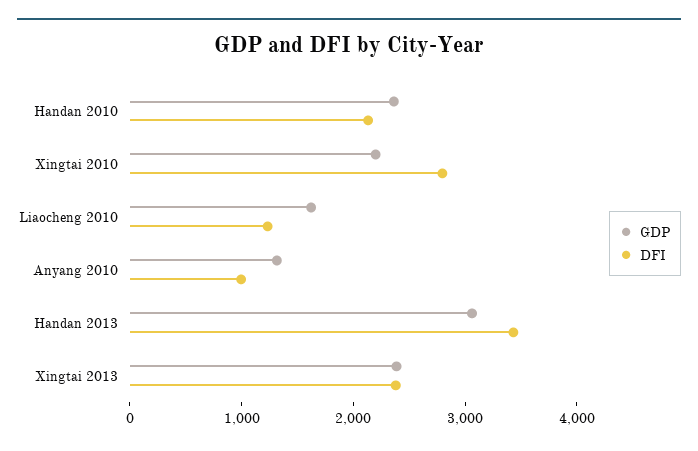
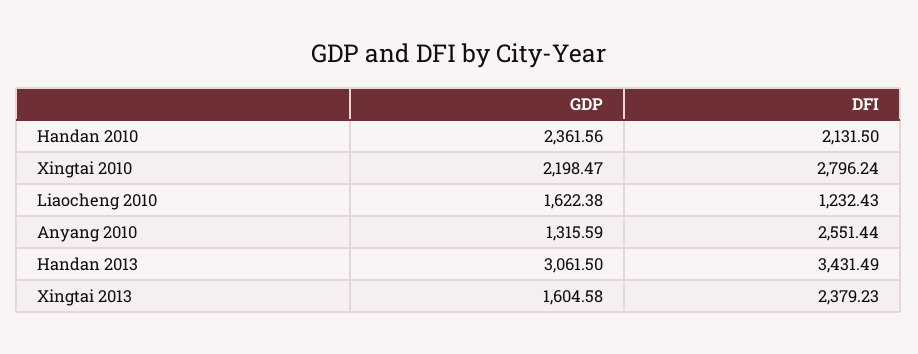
  {
    "GDP": {
      "Handan 2010": 2361.56,
      "Xingtai 2010": 2198.47,
      "Liaocheng 2010": 1622.38,
      "Anyang 2010": 1315.59,
      "Handan 2013": 3061.5,
-     "Xingtai 2013": 2400
+     "Xingtai 2013": 1604.58
    },
    "DFI": {
      "Handan 2010": 2131.5,
      "Xingtai 2010": 2796.24,
      "Liaocheng 2010": 1232.43,
-     "Anyang 2010": 1000,
+     "Anyang 2010": 2551.44,
      "Handan 2013": 3431.49,
      "Xingtai 2013": 2379.23
    }
  }

